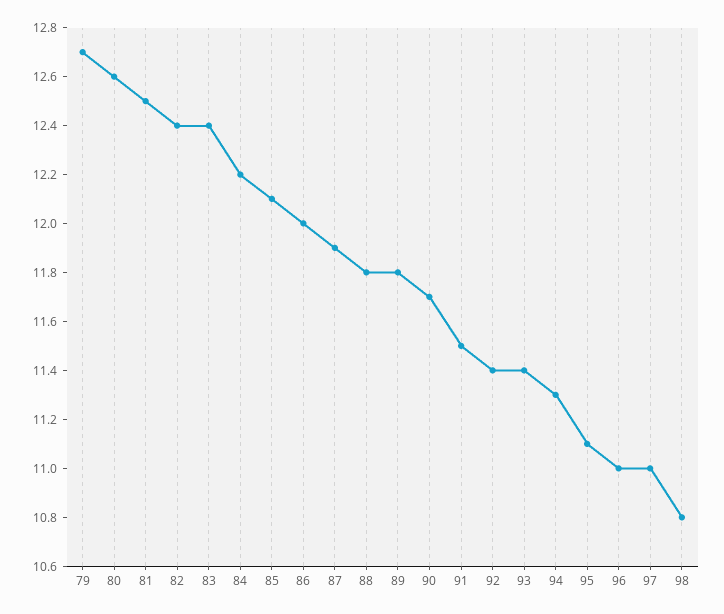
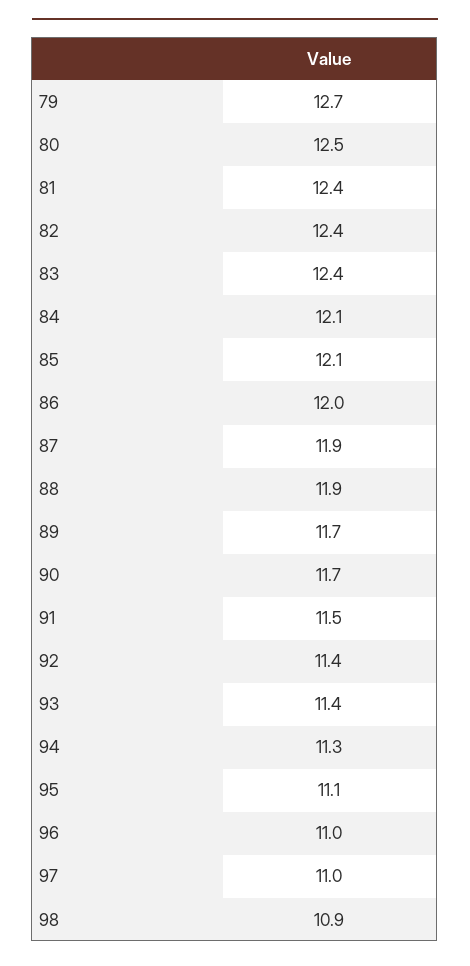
  {
    "79": 12.7,
-   "80": 12.6,
+   "80": 12.5,
-   "81": 12.5,
+   "81": 12.4,
    "82": 12.4,
    "83": 12.4,
-   "84": 12.2,
+   "84": 12.1,
    "85": 12.1,
    "86": 12,
    "87": 11.9,
-   "88": 11.8,
+   "88": 11.9,
-   "89": 11.8,
+   "89": 11.7,
    "90": 11.7,
    "91": 11.5,
    "92": 11.4,
    "93": 11.4,
    "94": 11.3,
    "95": 11.1,
    "96": 11,
    "97": 11,
-   "98": 10.8
+   "98": 10.9
  }

